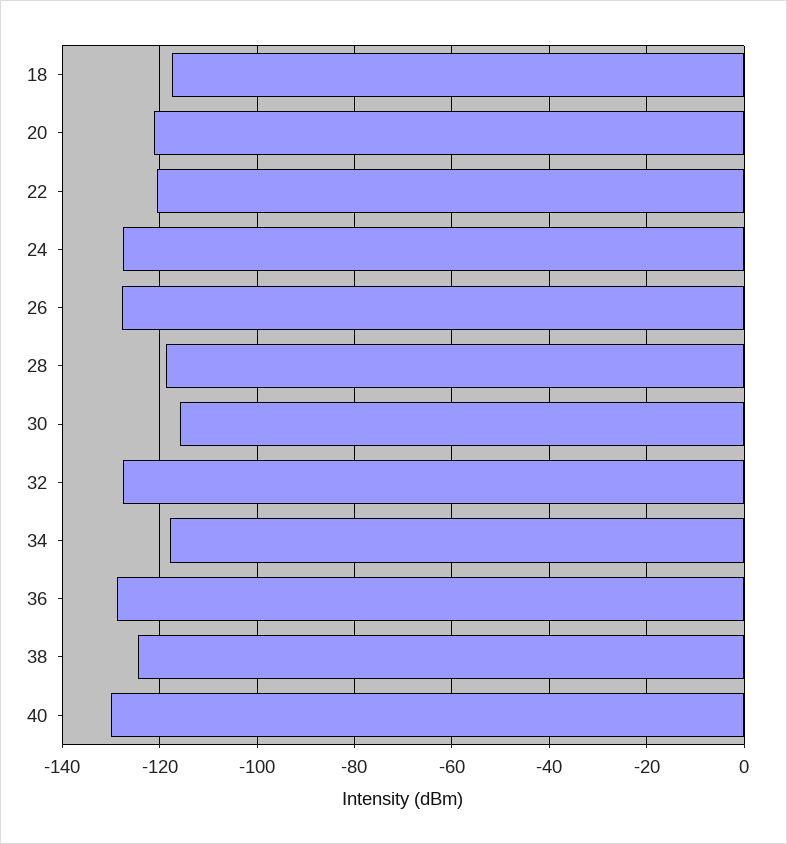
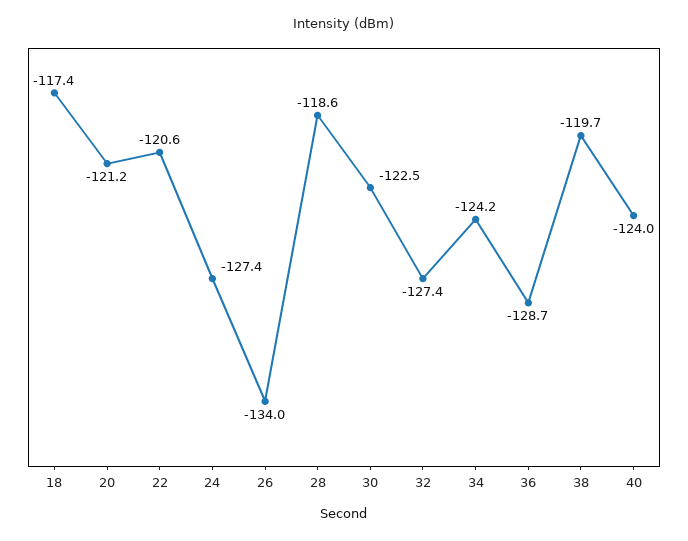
  {
    "18": -117.4,
    "20": -121.2,
    "22": -120.6,
    "24": -127.4,
-   "26": -128,
+   "26": -134,
    "28": -118.6,
-   "30": -116,
+   "30": -122.5,
    "32": -127.4,
-   "34": -118,
+   "34": -124.2,
    "36": -128.7,
-   "38": -124,
+   "38": -119.7,
-   "40": -130
+   "40": -124
  }

